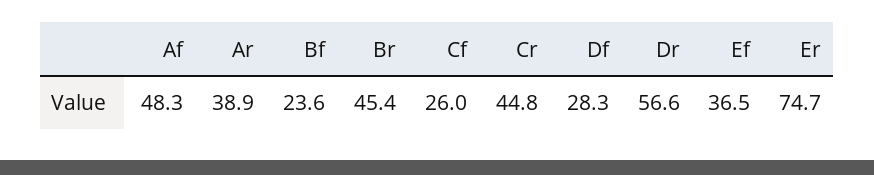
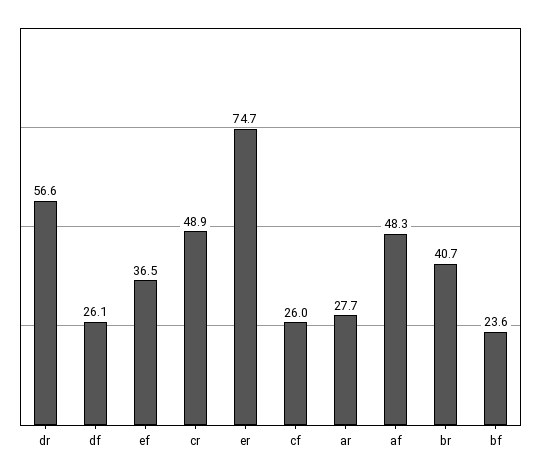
  {
    "Af": 48.3,
-   "Ar": 38.9,
+   "Ar": 27.7,
    "Bf": 23.6,
-   "Br": 45.4,
+   "Br": 40.7,
    "Cf": 26,
-   "Cr": 44.8,
+   "Cr": 48.9,
-   "Df": 28.3,
+   "Df": 26.1,
    "Dr": 56.6,
    "Ef": 36.5,
    "Er": 74.7
  }

